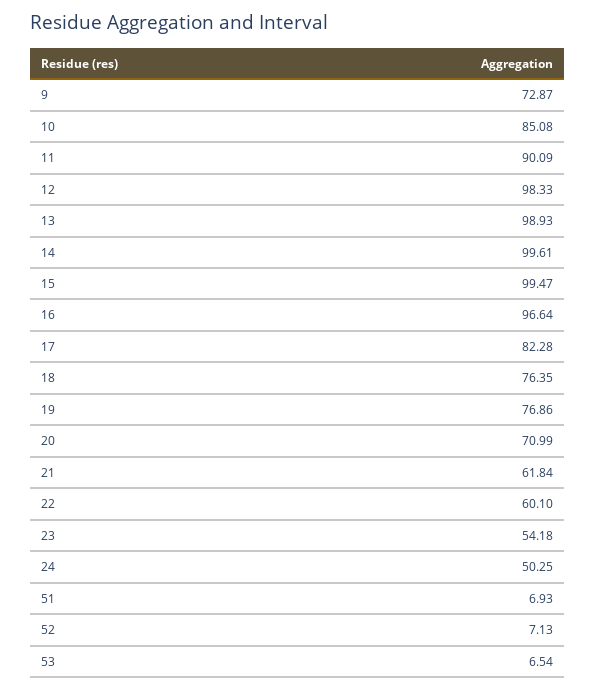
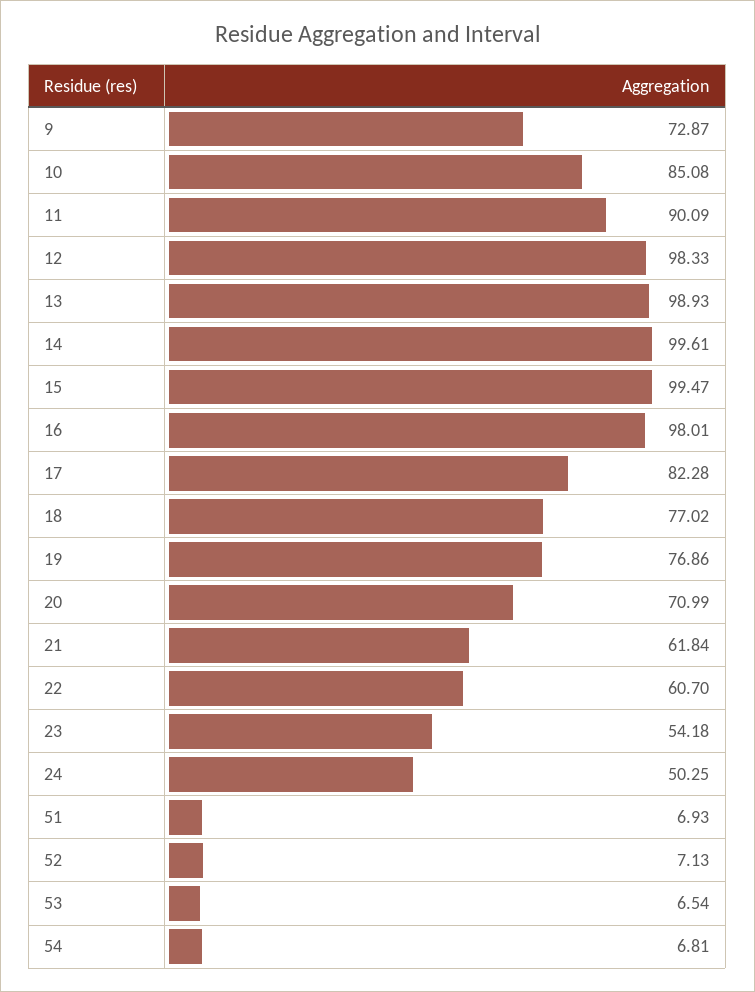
  {
    "9": 72.87,
    "10": 85.08,
    "11": 90.09,
    "12": 98.33,
    "13": 98.93,
    "14": 99.61,
    "15": 99.47,
-   "16": 96.64,
+   "16": 98.01,
    "17": 82.28,
-   "18": 76.35,
+   "18": 77.02,
    "19": 76.86,
    "20": 70.99,
    "21": 61.84,
-   "22": 60.1,
+   "22": 60.7,
    "23": 54.18,
    "24": 50.25,
    "51": 6.93,
    "52": 7.13,
-   "53": 6.54
+   "53": 6.54,
+   "54": 6.81
  }

